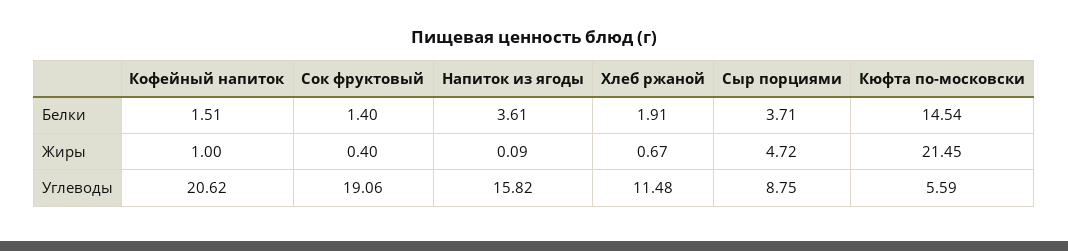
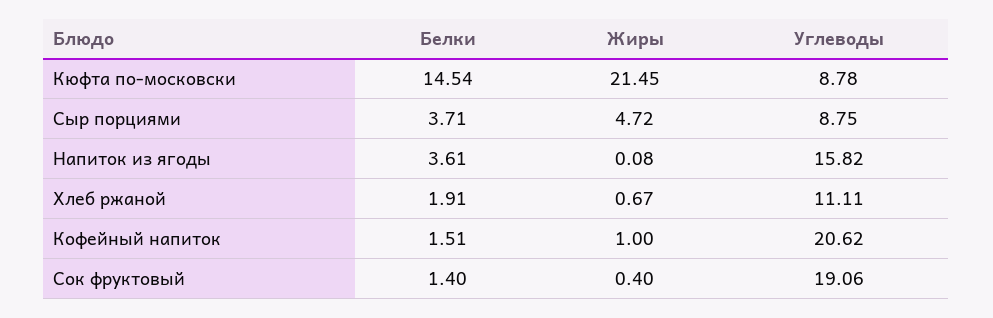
  {
    "Кофейный напиток": {
      "Белки": 1.51,
      "Жиры": 1,
      "Углеводы": 20.62
    },
    "Сок фруктовый": {
      "Белки": 1.4,
      "Жиры": 0.4,
      "Углеводы": 19.06
    },
    "Напиток из ягоды": {
      "Белки": 3.61,
-     "Жиры": 0.09,
+     "Жиры": 0.08,
      "Углеводы": 15.82
    },
    "Хлеб ржаной": {
      "Белки": 1.91,
      "Жиры": 0.67,
-     "Углеводы": 11.48
+     "Углеводы": 11.11
    },
    "Сыр порциями": {
      "Белки": 3.71,
      "Жиры": 4.72,
      "Углеводы": 8.75
    },
    "Кюфта по-московски": {
      "Белки": 14.54,
      "Жиры": 21.45,
-     "Углеводы": 5.59
+     "Углеводы": 8.78
    }
  }

